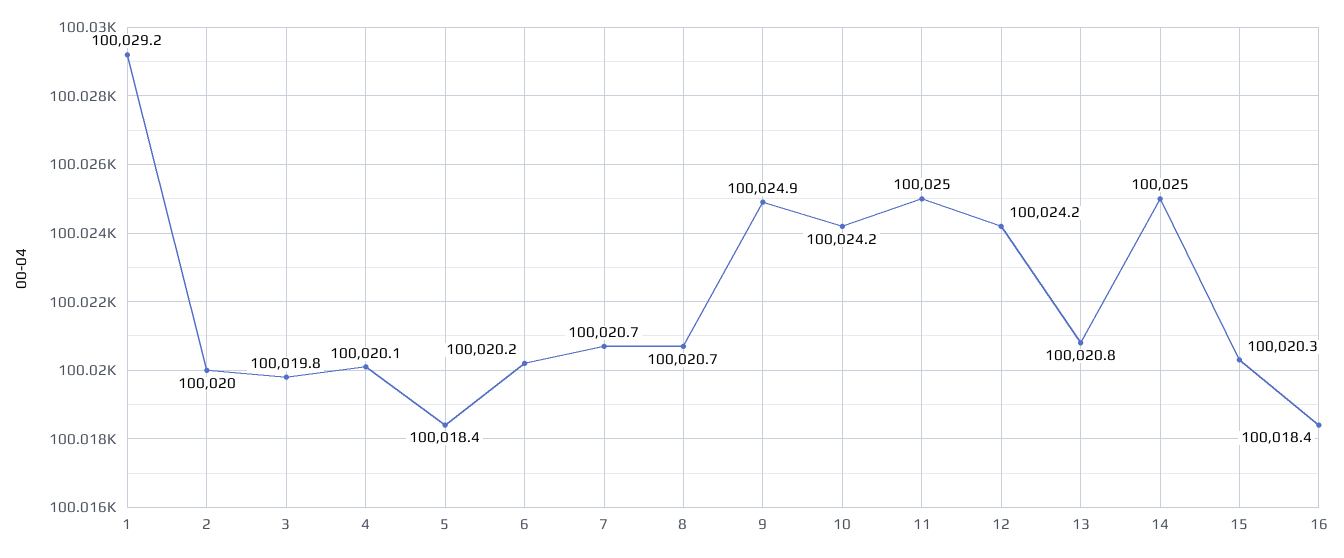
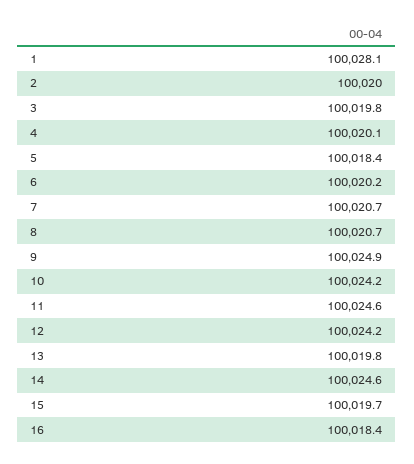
  {
-   "1": 100029.2,
+   "1": 100028.1,
    "2": 100020,
    "3": 100019.8,
    "4": 100020.1,
    "5": 100018.4,
    "6": 100020.2,
    "7": 100020.7,
    "8": 100020.7,
    "9": 100024.9,
    "10": 100024.2,
-   "11": 100025,
+   "11": 100024.6,
    "12": 100024.2,
-   "13": 100020.8,
+   "13": 100019.8,
-   "14": 100025,
+   "14": 100024.6,
-   "15": 100020.3,
+   "15": 100019.7,
    "16": 100018.4
  }

